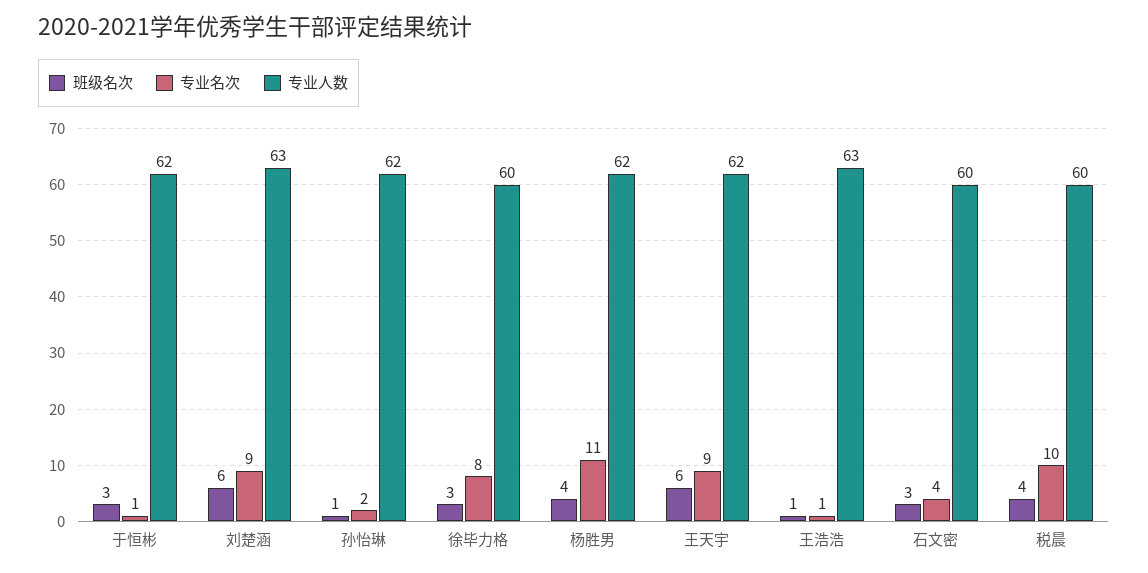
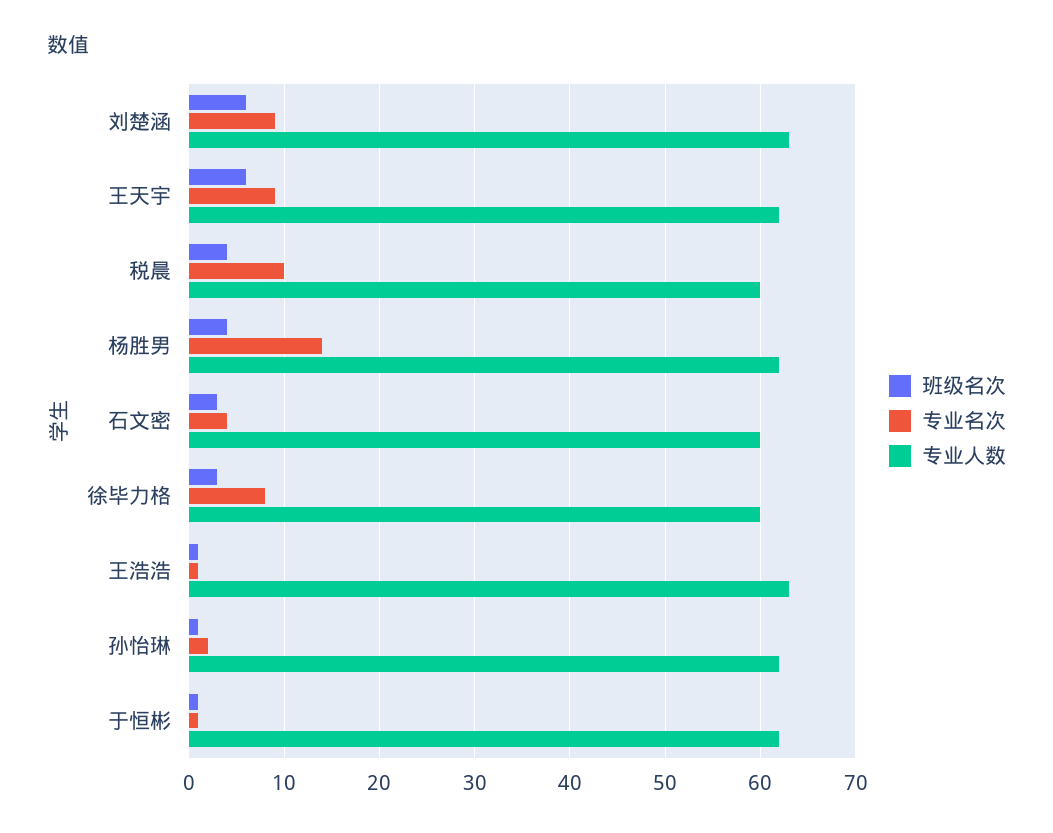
  {
    "班级名次": {
-     "于恒彬": 3,
+     "于恒彬": 1,
      "刘楚涵": 6,
      "孙怡琳": 1,
      "徐毕力格": 3,
      "杨胜男": 4,
      "王天宇": 6,
      "王浩浩": 1,
      "石文密": 3,
      "税晨": 4
    },
    "专业名次": {
      "于恒彬": 1,
      "刘楚涵": 9,
      "孙怡琳": 2,
      "徐毕力格": 8,
-     "杨胜男": 11,
+     "杨胜男": 14,
      "王天宇": 9,
      "王浩浩": 1,
      "石文密": 4,
      "税晨": 10
    },
    "专业人数": {
      "于恒彬": 62,
      "刘楚涵": 63,
      "孙怡琳": 62,
      "徐毕力格": 60,
      "杨胜男": 62,
      "王天宇": 62,
      "王浩浩": 63,
      "石文密": 60,
      "税晨": 60
    }
  }

